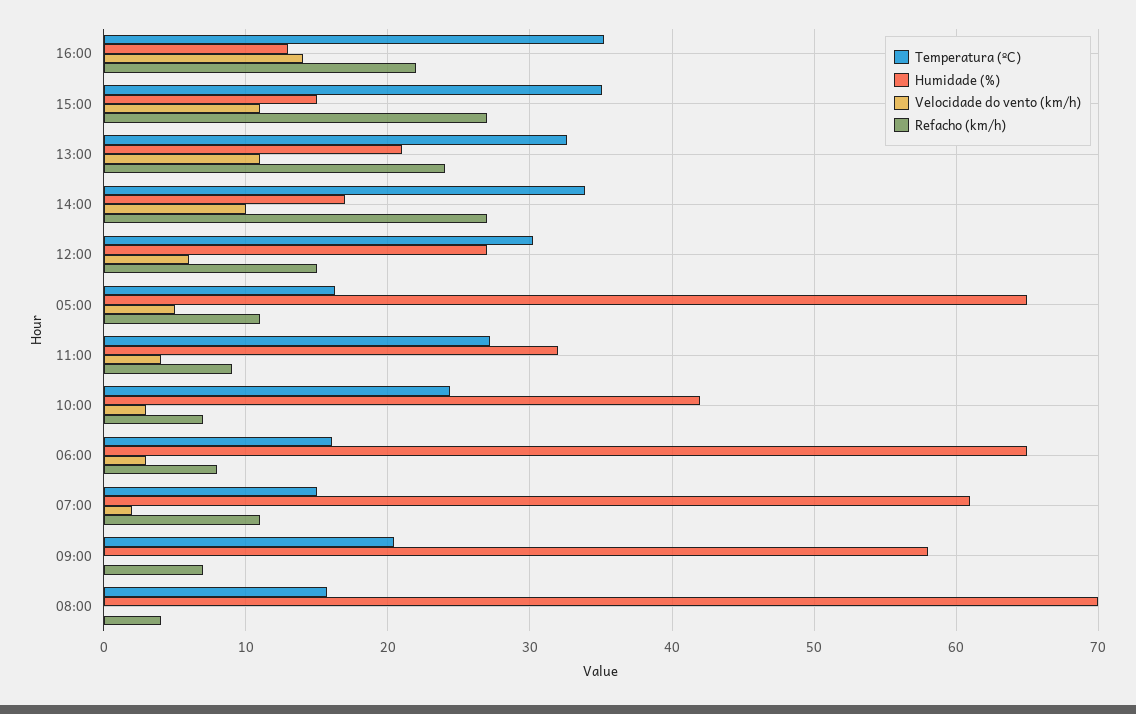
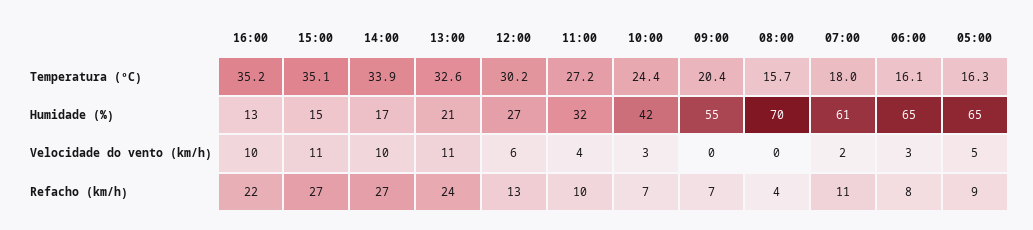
  {
    "Temperatura (ºC)": {
      "16:00": 35.2,
      "15:00": 35.1,
      "13:00": 32.6,
      "14:00": 33.9,
      "12:00": 30.2,
      "05:00": 16.3,
      "11:00": 27.2,
      "10:00": 24.4,
      "06:00": 16.1,
-     "07:00": 15,
+     "07:00": 18,
      "09:00": 20.4,
      "08:00": 15.7
    },
    "Humidade (%)": {
      "16:00": 13,
      "15:00": 15,
      "13:00": 21,
      "14:00": 17,
      "12:00": 27,
      "05:00": 65,
      "11:00": 32,
      "10:00": 42,
      "06:00": 65,
      "07:00": 61,
-     "09:00": 58,
+     "09:00": 55,
      "08:00": 70
    },
    "Velocidade do vento (km/h)": {
-     "16:00": 14,
+     "16:00": 10,
      "15:00": 11,
      "13:00": 11,
      "14:00": 10,
      "12:00": 6,
      "05:00": 5,
      "11:00": 4,
      "10:00": 3,
      "06:00": 3,
      "07:00": 2,
      "09:00": 0,
      "08:00": 0
    },
    "Refacho (km/h)": {
      "16:00": 22,
      "15:00": 27,
      "13:00": 24,
      "14:00": 27,
-     "12:00": 15,
+     "12:00": 13,
-     "05:00": 11,
+     "05:00": 9,
-     "11:00": 9,
+     "11:00": 10,
      "10:00": 7,
      "06:00": 8,
      "07:00": 11,
      "09:00": 7,
      "08:00": 4
    }
  }

